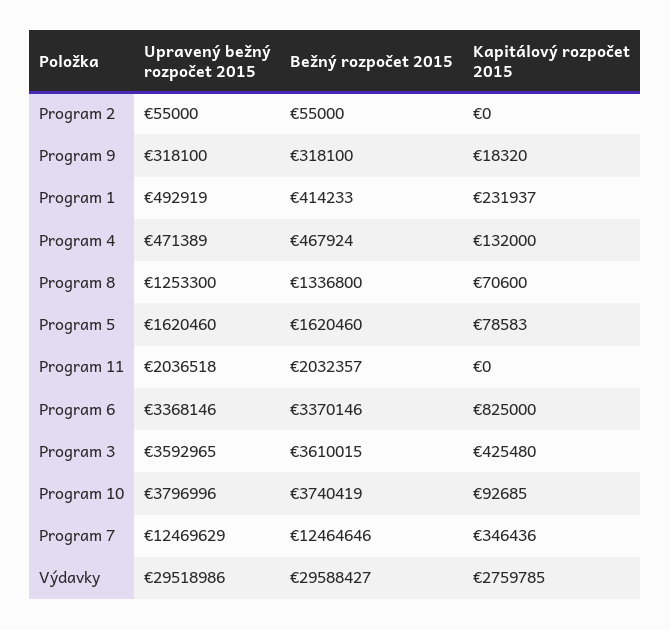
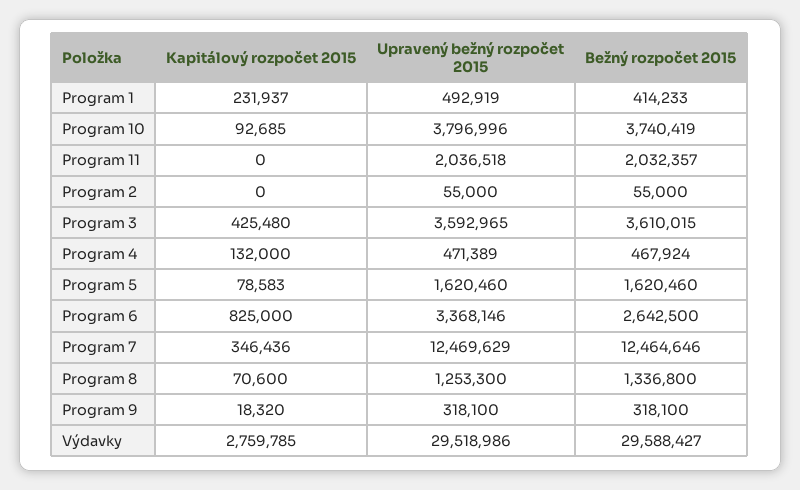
  {
    "Upravený bežný rozpočet 2015": {
      "Program 2": 55000,
      "Program 9": 318100,
      "Program 1": 492919,
      "Program 4": 471389,
      "Program 8": 1253300,
      "Program 5": 1620460,
      "Program 11": 2036518,
      "Program 6": 3368146,
      "Program 3": 3592965,
      "Program 10": 3796996,
      "Program 7": 12469629,
      "Výdavky": 29518986
    },
    "Bežný rozpočet 2015": {
      "Program 2": 55000,
      "Program 9": 318100,
      "Program 1": 414233,
      "Program 4": 467924,
      "Program 8": 1336800,
      "Program 5": 1620460,
      "Program 11": 2032357,
-     "Program 6": 3370146,
+     "Program 6": 2642500,
      "Program 3": 3610015,
      "Program 10": 3740419,
      "Program 7": 12464646,
      "Výdavky": 29588427
    },
    "Kapitálový rozpočet 2015": {
      "Program 2": 0,
      "Program 9": 18320,
      "Program 1": 231937,
      "Program 4": 132000,
      "Program 8": 70600,
      "Program 5": 78583,
      "Program 11": 0,
      "Program 6": 825000,
      "Program 3": 425480,
      "Program 10": 92685,
      "Program 7": 346436,
      "Výdavky": 2759785
    }
  }

